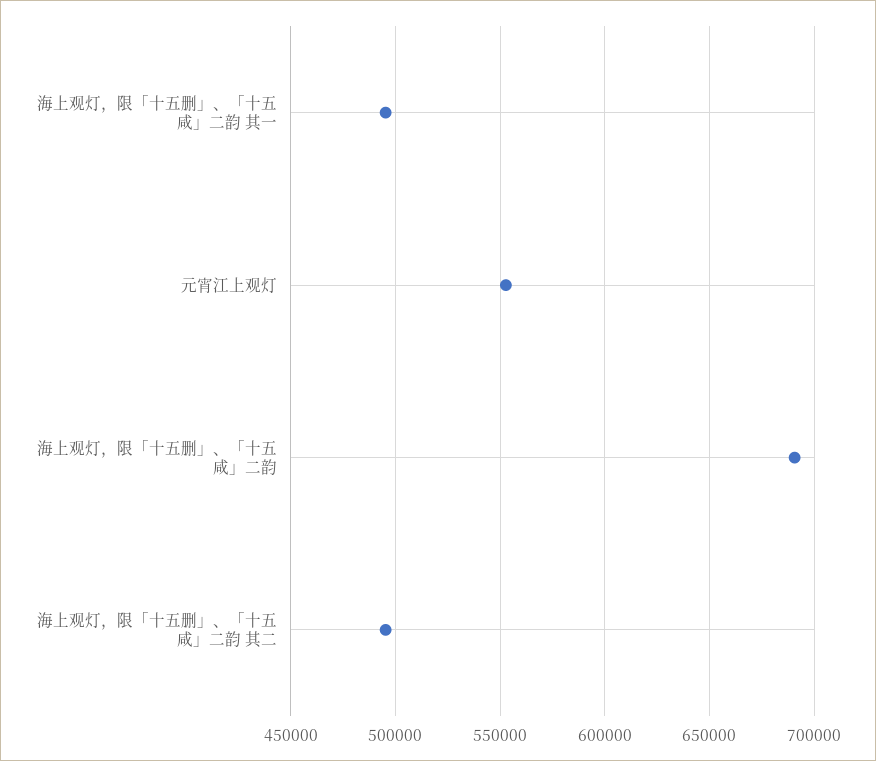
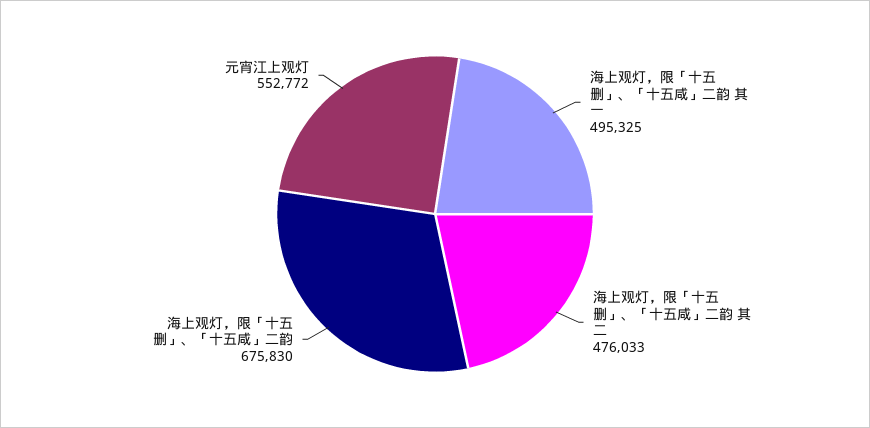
  {
    "海上观灯，限「十五删」、「十五咸」二韵 其一": 495325,
    "元宵江上观灯": 552772,
-   "海上观灯，限「十五删」、「十五咸」二韵": 690000,
+   "海上观灯，限「十五删」、「十五咸」二韵": 675830,
-   "海上观灯，限「十五删」、「十五咸」二韵 其二": 495000
+   "海上观灯，限「十五删」、「十五咸」二韵 其二": 476033
  }

